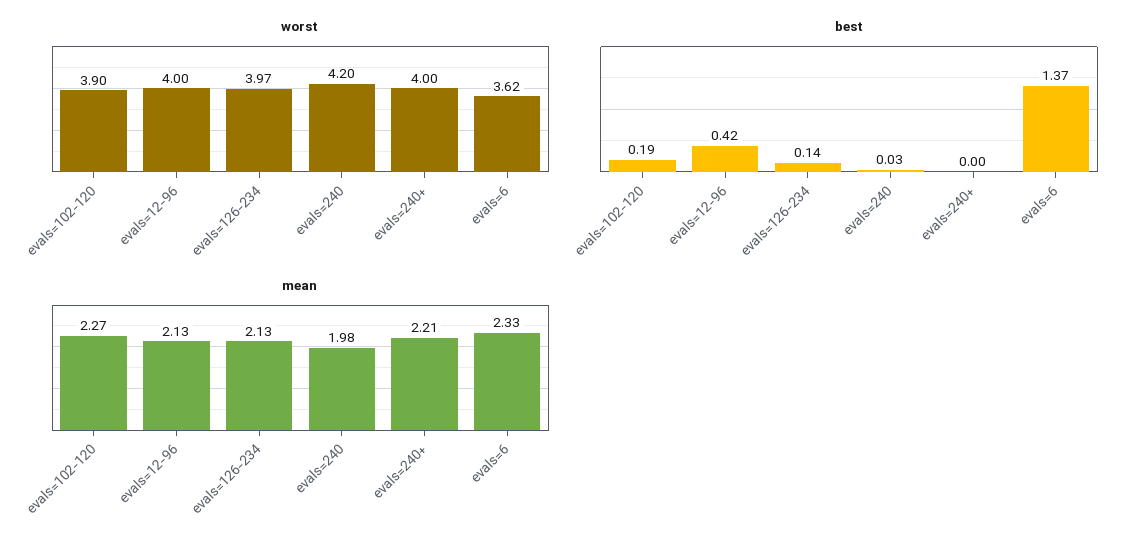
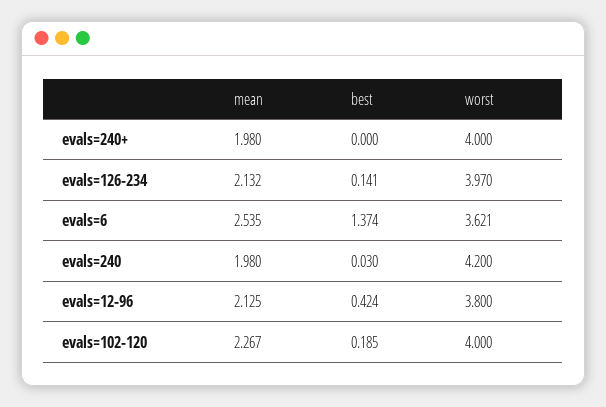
  {
    "worst": {
-     "evals=102-120": 3.9,
+     "evals=102-120": 4,
-     "evals=12-96": 4,
+     "evals=12-96": 3.8,
      "evals=126-234": 3.97,
      "evals=240": 4.2,
      "evals=240+": 4,
      "evals=6": 3.621
    },
    "best": {
      "evals=102-120": 0.185,
      "evals=12-96": 0.424,
      "evals=126-234": 0.141,
      "evals=240": 0.03,
      "evals=240+": 0,
      "evals=6": 1.374
    },
    "mean": {
      "evals=102-120": 2.267,
      "evals=12-96": 2.125,
      "evals=126-234": 2.132,
      "evals=240": 1.98,
-     "evals=240+": 2.21,
+     "evals=240+": 1.98,
-     "evals=6": 2.33
+     "evals=6": 2.535
    }
  }

